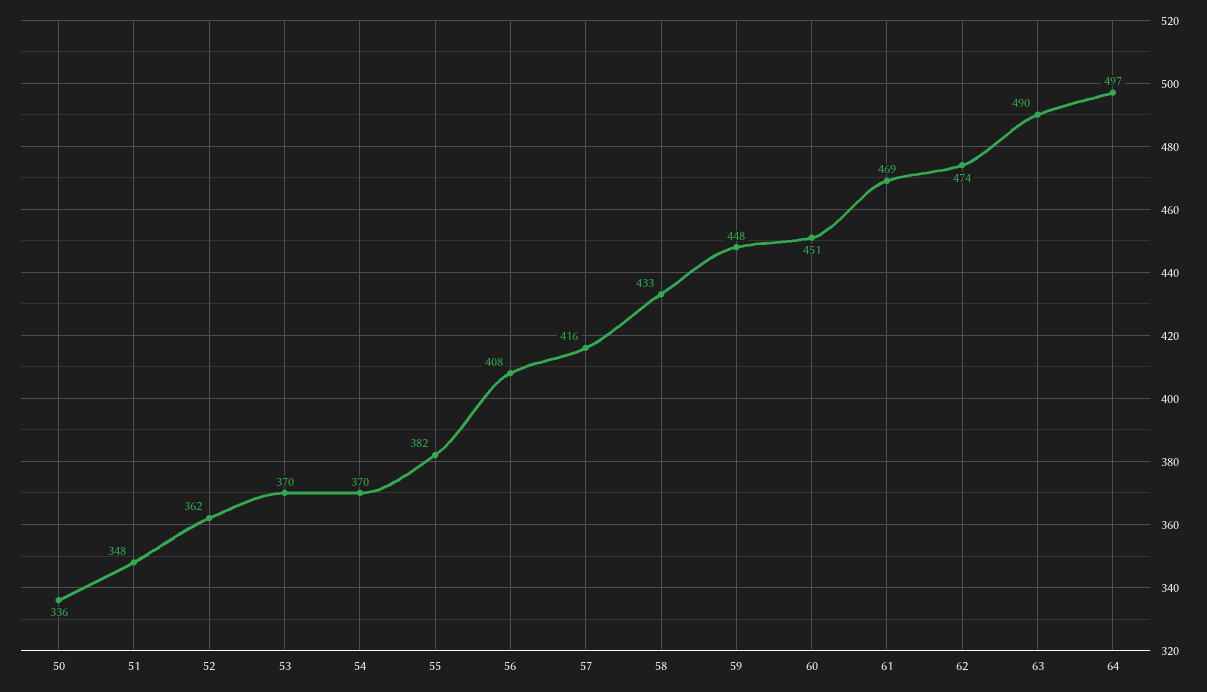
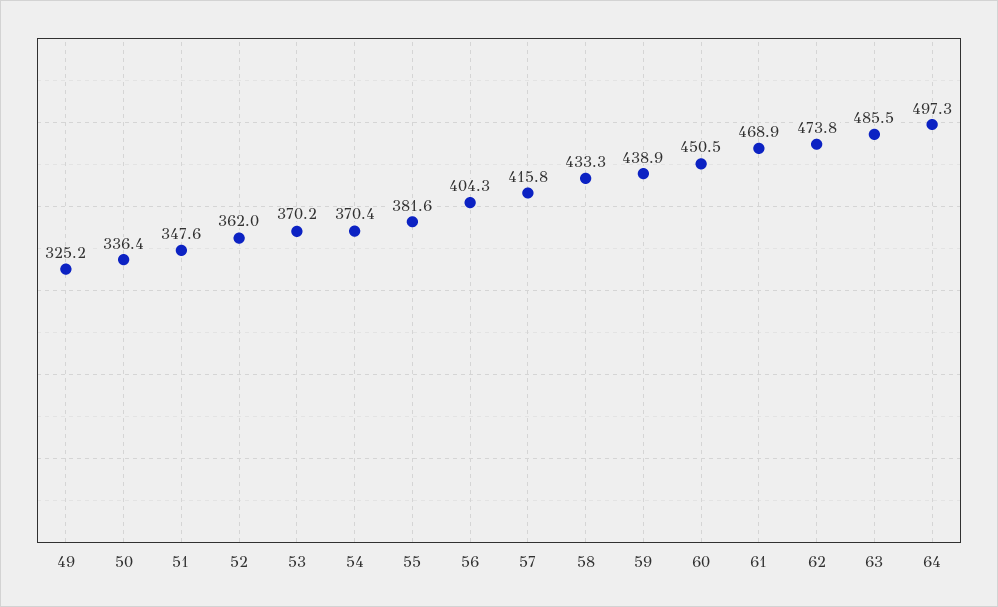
  {
    "50": 336.4,
    "51": 347.6,
    "52": 362,
    "53": 370.2,
    "54": 370.4,
    "55": 381.6,
-   "56": 408,
+   "56": 404.3,
    "57": 415.8,
    "58": 433.3,
-   "59": 448,
+   "59": 438.9,
    "60": 450.5,
    "61": 468.9,
    "62": 473.8,
-   "63": 490,
+   "63": 485.5,
-   "64": 497.3
+   "64": 497.3,
+   "49": 325.2
  }

